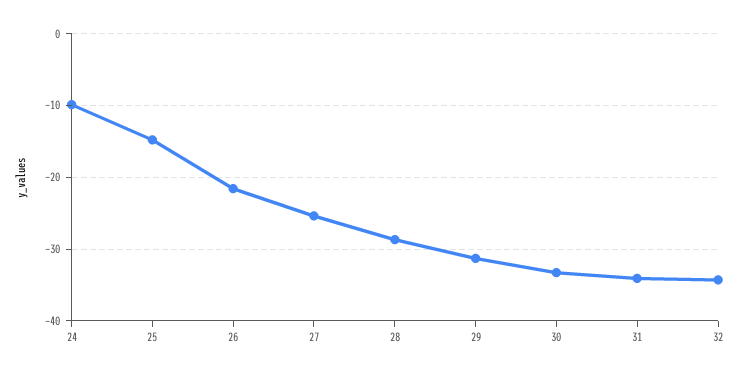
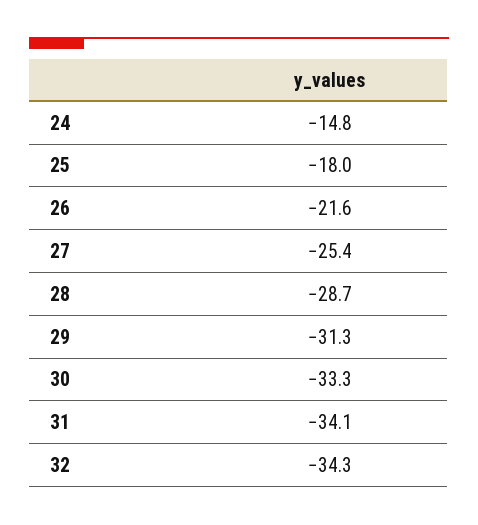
  {
-   "24": -10,
+   "24": -14.8,
-   "25": -15,
+   "25": -18,
    "26": -21.6,
    "27": -25.4,
    "28": -28.7,
    "29": -31.3,
    "30": -33.3,
    "31": -34.1,
    "32": -34.3
  }

